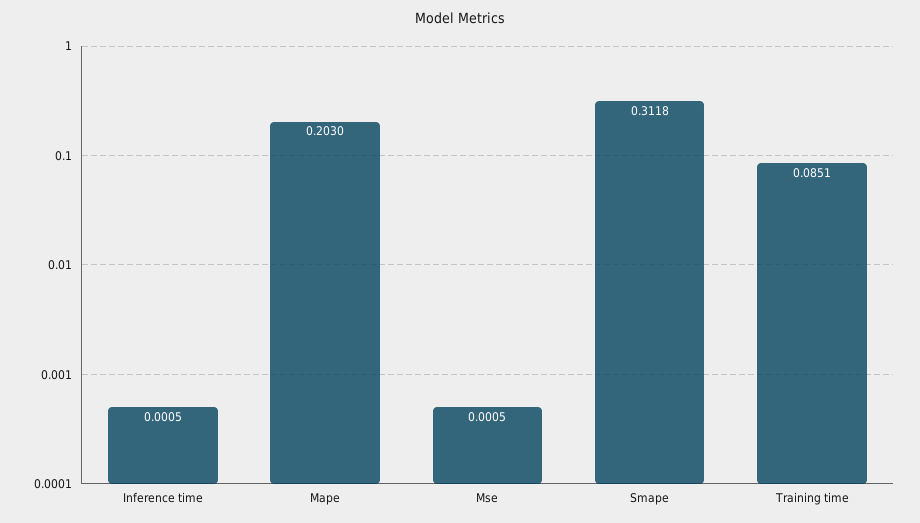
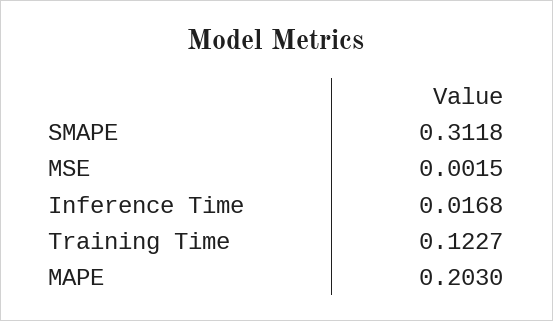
  {
-   "Inference time": 0.0005,
+   "Inference time": 0.0168,
    "Mape": 0.203,
-   "Mse": 0.0005,
+   "Mse": 0.0015,
    "Smape": 0.3118,
-   "Training time": 0.0851
+   "Training time": 0.1227
  }

